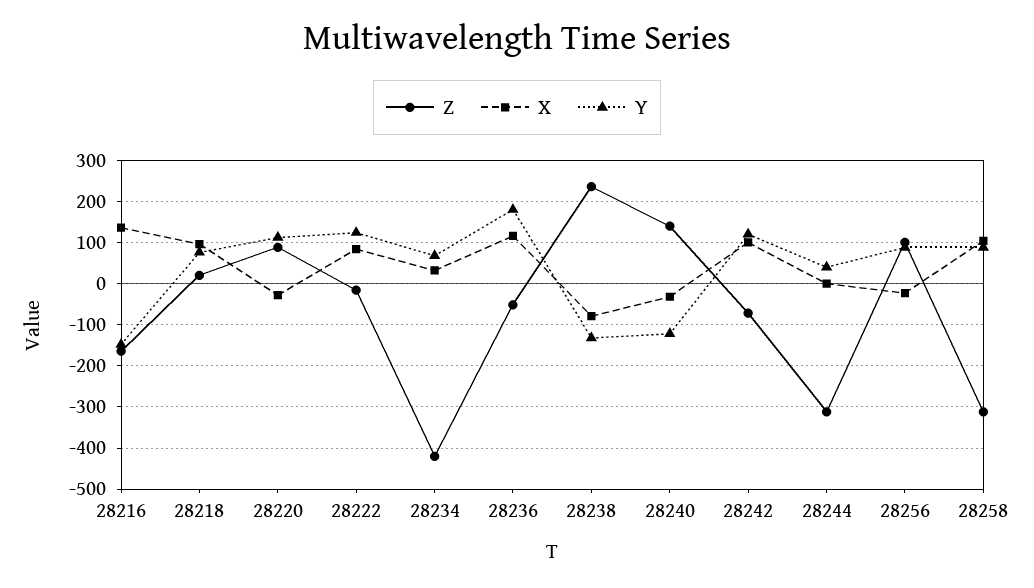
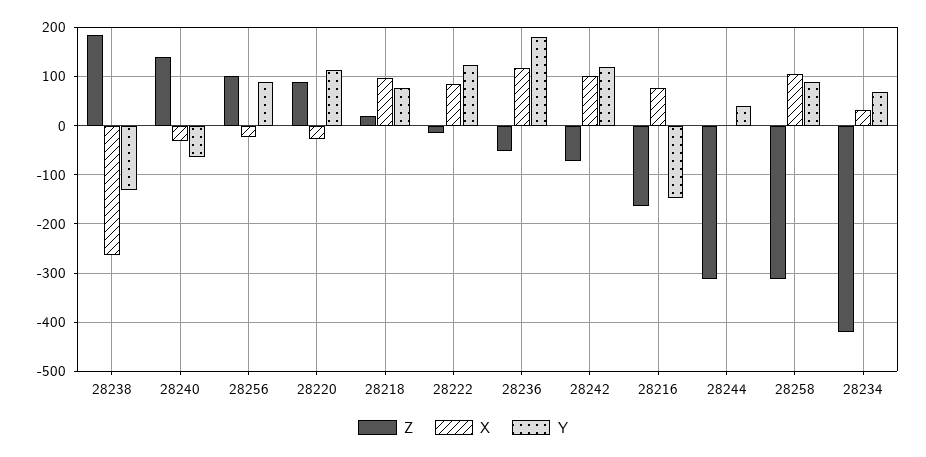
  {
    "Z": {
      "28216": -160,
      "28218": 20,
      "28220": 80,
      "28222": -20,
      "28234": -420,
      "28236": -60,
-     "28238": 240,
+     "28238": 180,
      "28240": 140,
      "28242": -80,
      "28244": -320,
      "28256": 100,
      "28258": -320
    },
    "X": {
-     "28216": 140,
+     "28216": 80,
      "28218": 100,
      "28220": -20,
      "28222": 80,
      "28234": 40,
      "28236": 120,
-     "28238": -80,
+     "28238": -260,
      "28240": -40,
      "28242": 100,
      "28244": 0,
      "28256": -20,
      "28258": 100
    },
    "Y": {
      "28216": -140,
      "28218": 80,
      "28220": 120,
      "28222": 120,
      "28234": 60,
      "28236": 180,
      "28238": -140,
-     "28240": -120,
+     "28240": -60,
      "28242": 120,
      "28244": 40,
      "28256": 80,
      "28258": 80
    }
  }

